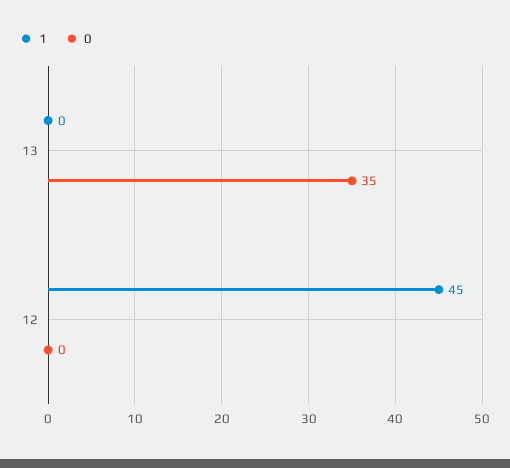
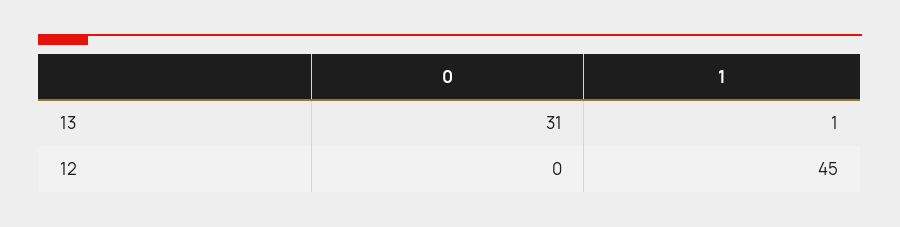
  {
    "1": {
-     "13": 0,
+     "13": 1,
      "12": 45
    },
    "0": {
-     "13": 35,
+     "13": 31,
      "12": 0
    }
  }

